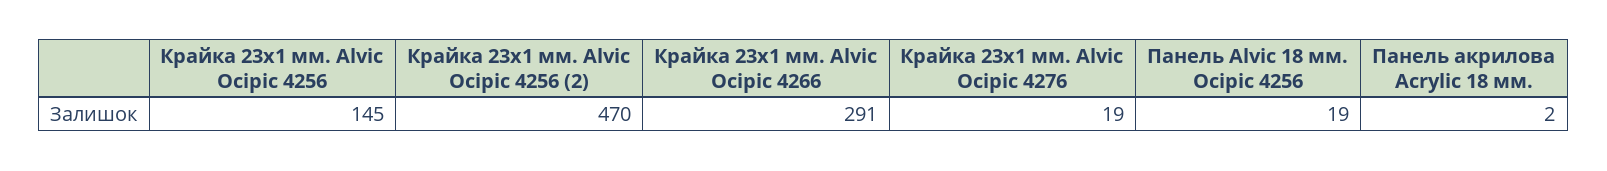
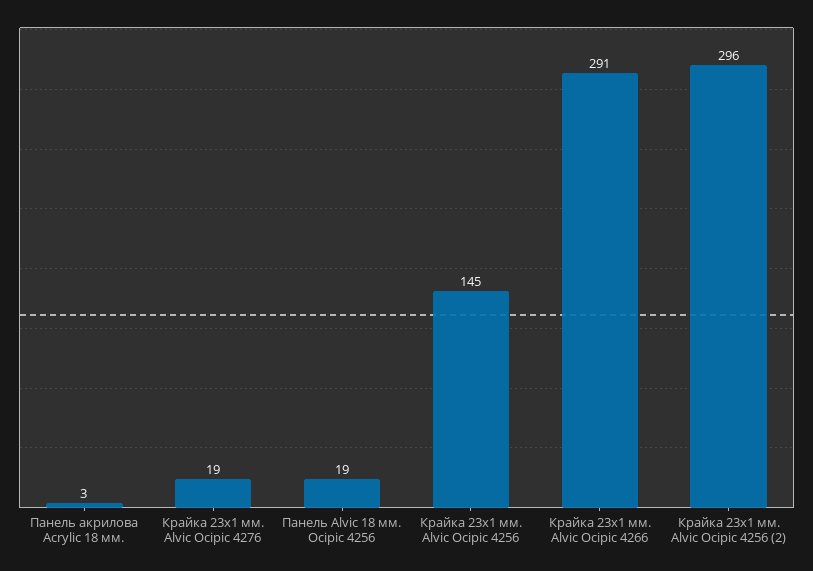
  {
    "Крайка 23x1 мм. Alvic Осіріс 4256": 145,
-   "Крайка 23x1 мм. Alvic Осіріс 4256 (2)": 470,
+   "Крайка 23x1 мм. Alvic Осіріс 4256 (2)": 296,
    "Крайка 23x1 мм. Alvic Осіріс 4266": 291,
    "Крайка 23x1 мм. Alvic Осіріс 4276": 19,
    "Панель Alvic 18 мм. Осіріс 4256": 19,
-   "Панель акрилова Acrylic 18 мм.": 2
+   "Панель акрилова Acrylic 18 мм.": 3
  }

